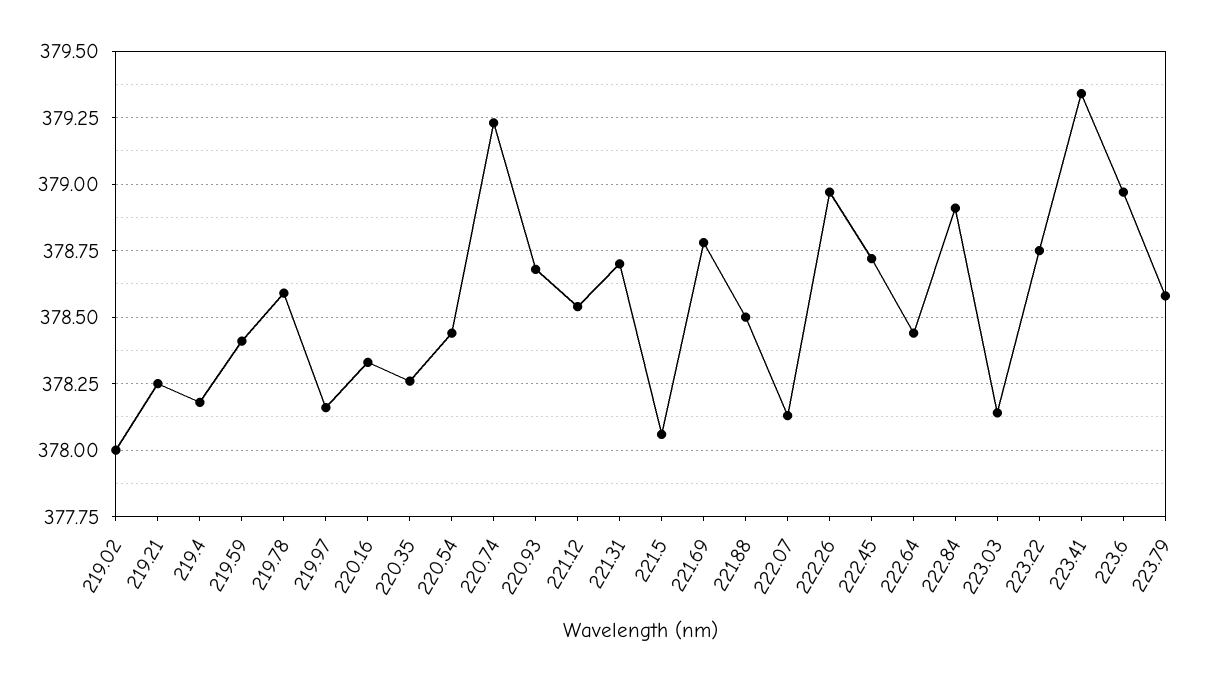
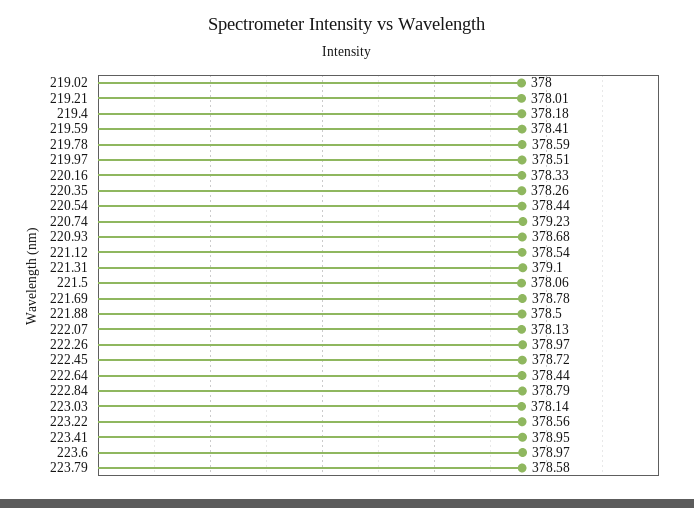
  {
    "219.02": 378,
-   "219.21": 378.25,
+   "219.21": 378.01,
    "219.4": 378.18,
    "219.59": 378.41,
    "219.78": 378.59,
-   "219.97": 378.15,
+   "219.97": 378.51,
    "220.16": 378.33,
    "220.35": 378.26,
    "220.54": 378.44,
    "220.74": 379.23,
    "220.93": 378.68,
    "221.12": 378.54,
-   "221.31": 378.7,
+   "221.31": 379.1,
    "221.5": 378.06,
    "221.69": 378.78,
    "221.88": 378.5,
    "222.07": 378.13,
    "222.26": 378.97,
    "222.45": 378.72,
    "222.64": 378.44,
-   "222.84": 378.9,
+   "222.84": 378.79,
    "223.03": 378.14,
-   "223.22": 378.75,
+   "223.22": 378.56,
-   "223.41": 379.35,
+   "223.41": 378.95,
    "223.6": 378.97,
    "223.79": 378.58
  }

